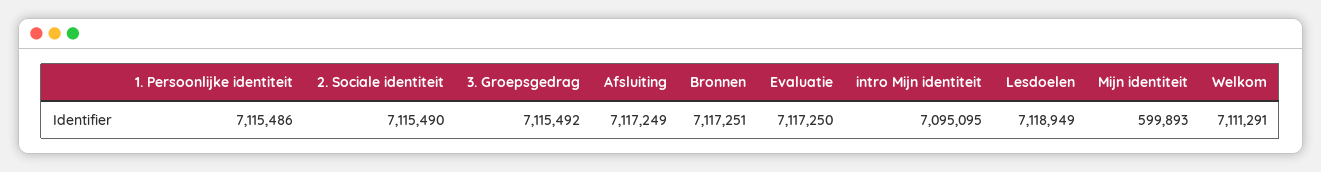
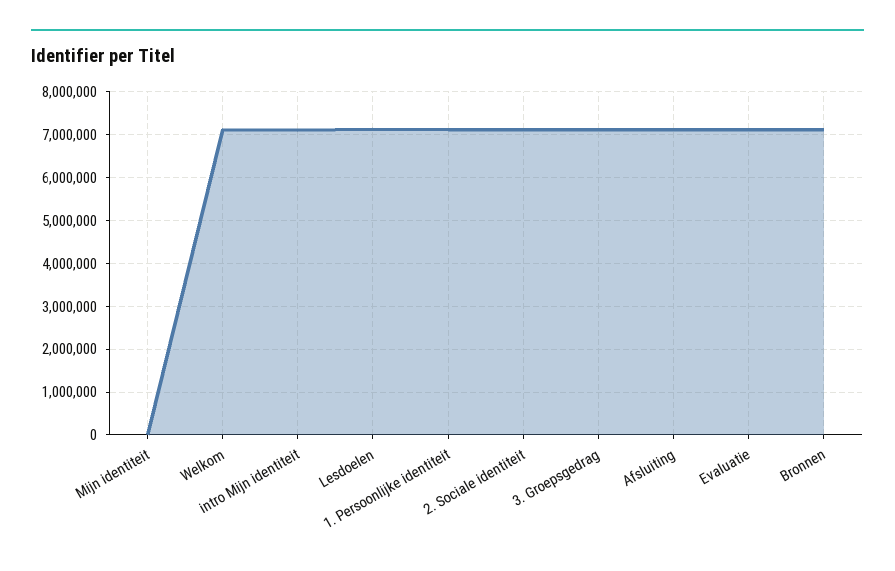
  {
    "1. Persoonlijke identiteit": 7115486,
    "2. Sociale identiteit": 7115490,
    "3. Groepsgedrag": 7115492,
    "Afsluiting": 7117249,
    "Bronnen": 7117251,
    "Evaluatie": 7117250,
    "intro Mijn identiteit": 7095095,
    "Lesdoelen": 7118949,
-   "Mijn identiteit": 599893,
+   "Mijn identiteit": 0,
    "Welkom": 7111291
  }

